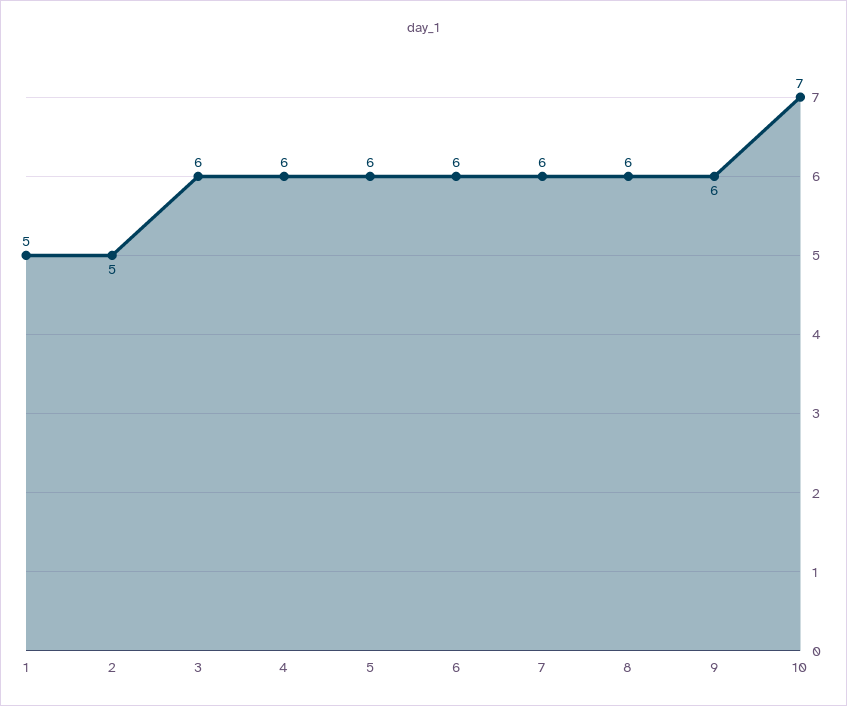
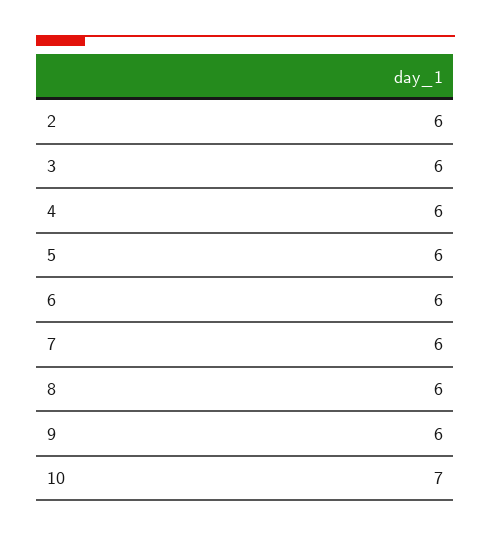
  {
-   "1": 5,
-   "2": 5,
+   "2": 6,
    "3": 6,
    "4": 6,
    "5": 6,
    "6": 6,
    "7": 6,
    "8": 6,
    "9": 6,
    "10": 7
  }

